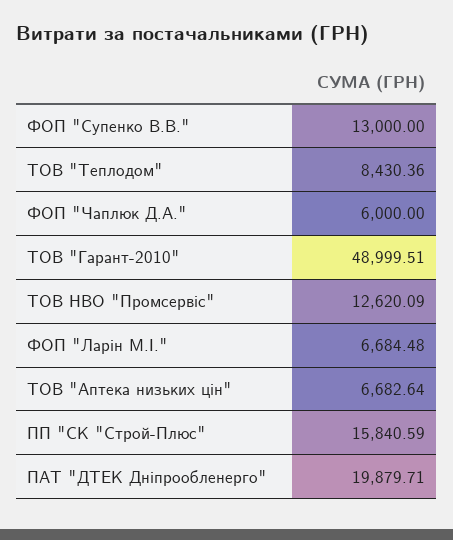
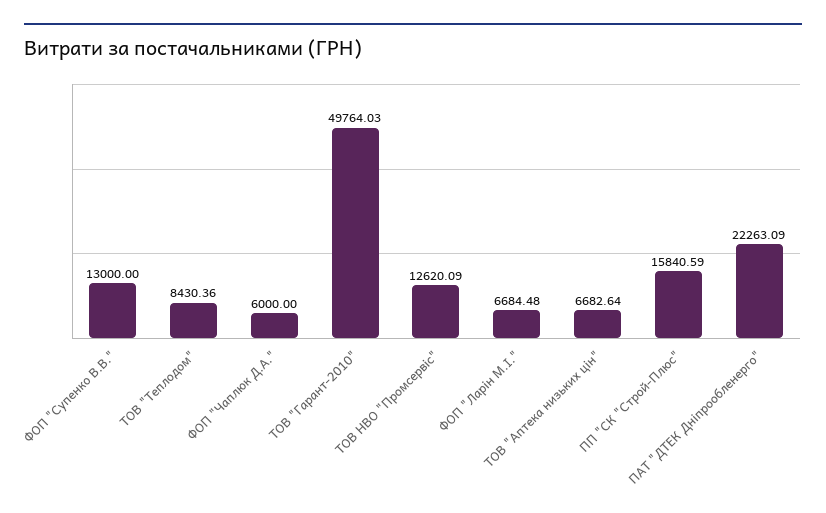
  {
    "ФОП \"Супенко В.В.\"": 13000,
    "ТОВ \"Теплодом\"": 8430.36,
    "ФОП \"Чаплюк Д.А.\"": 6000,
-   "ТОВ \"Гарант-2010\"": 48999.51,
+   "ТОВ \"Гарант-2010\"": 49764.03,
    "ТОВ НВО \"Промсервіс\"": 12620.09,
    "ФОП \"Ларін М.І.\"": 6684.48,
    "ТОВ \"Аптека низьких цін\"": 6682.64,
    "ПП \"СК \"Строй-Плюс\"": 15840.59,
-   "ПАТ \"ДТЕК Дніпрообленерго\"": 19879.71
+   "ПАТ \"ДТЕК Дніпрообленерго\"": 22263.09
  }

